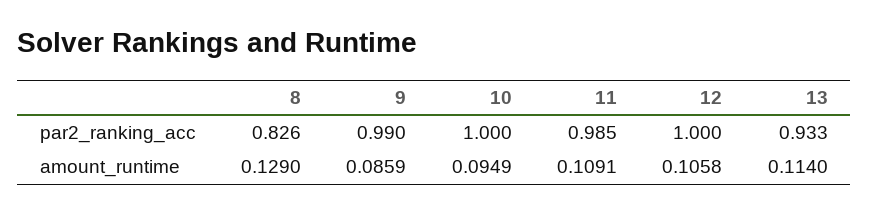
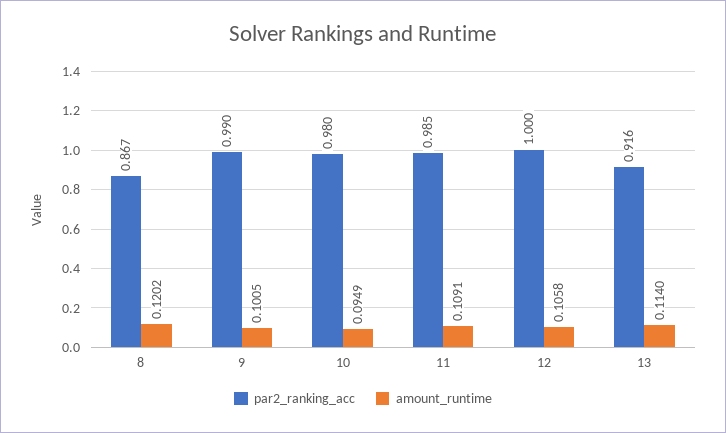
  {
    "par2_ranking_acc": {
-     "8": 0.826,
+     "8": 0.867,
      "9": 0.99,
-     "10": 1,
+     "10": 0.98,
      "11": 0.985,
      "12": 1,
-     "13": 0.933
+     "13": 0.916
    },
    "amount_runtime": {
-     "8": 0.129,
+     "8": 0.1202,
-     "9": 0.0859,
+     "9": 0.1005,
      "10": 0.0949,
      "11": 0.1091,
      "12": 0.1058,
      "13": 0.114
    }
  }

